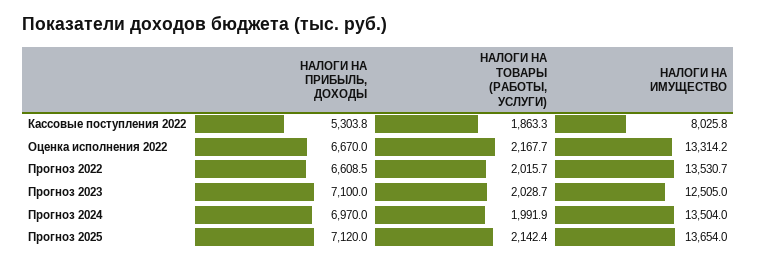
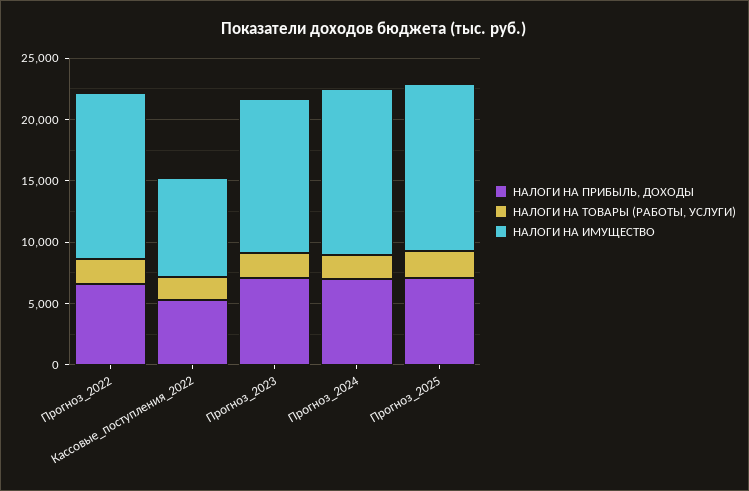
  {
    "НАЛОГИ НА ПРИБЫЛЬ, ДОХОДЫ": {
      "Кассовые поступления 2022": 5303.8,
-     "Оценка исполнения 2022": 6670,
      "Прогноз 2022": 6608.5,
      "Прогноз 2023": 7100,
      "Прогноз 2024": 6970,
      "Прогноз 2025": 7120
    },
    "НАЛОГИ НА ТОВАРЫ (РАБОТЫ, УСЛУГИ)": {
      "Кассовые поступления 2022": 1863.3,
-     "Оценка исполнения 2022": 2167.7,
      "Прогноз 2022": 2015.7,
      "Прогноз 2023": 2028.7,
      "Прогноз 2024": 1991.9,
      "Прогноз 2025": 2142.4
    },
    "НАЛОГИ НА ИМУЩЕСТВО": {
      "Кассовые поступления 2022": 8025.8,
-     "Оценка исполнения 2022": 13314.2,
      "Прогноз 2022": 13530.7,
      "Прогноз 2023": 12505,
      "Прогноз 2024": 13504,
      "Прогноз 2025": 13654
    }
  }

